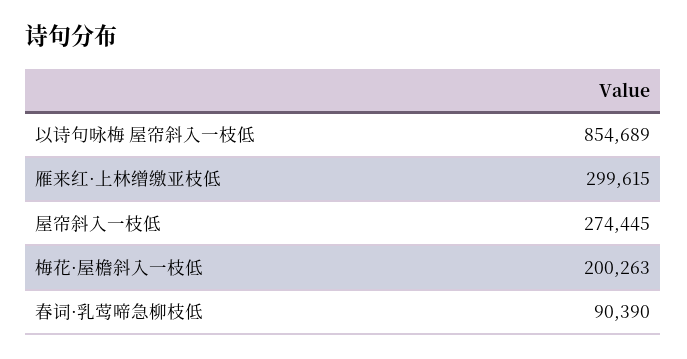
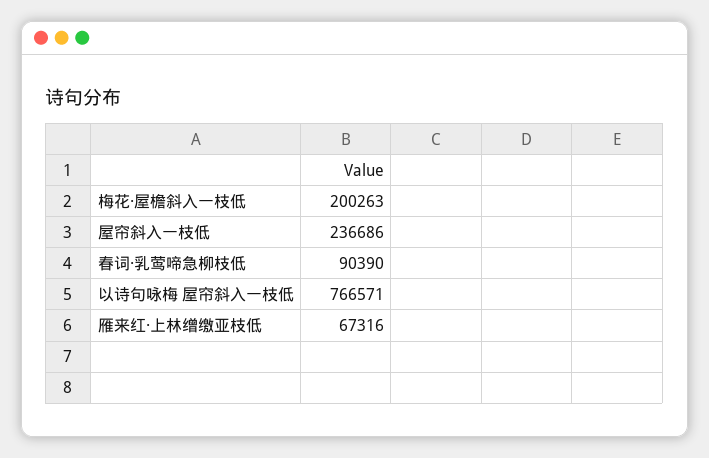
  {
-   "以诗句咏梅 屋帘斜入一枝低": 854689,
+   "以诗句咏梅 屋帘斜入一枝低": 766571,
-   "雁来红·上林缯缴亚枝低": 299615,
+   "雁来红·上林缯缴亚枝低": 67316,
-   "屋帘斜入一枝低": 274445,
+   "屋帘斜入一枝低": 236686,
    "梅花·屋檐斜入一枝低": 200263,
    "春词·乳莺啼急柳枝低": 90390
  }

